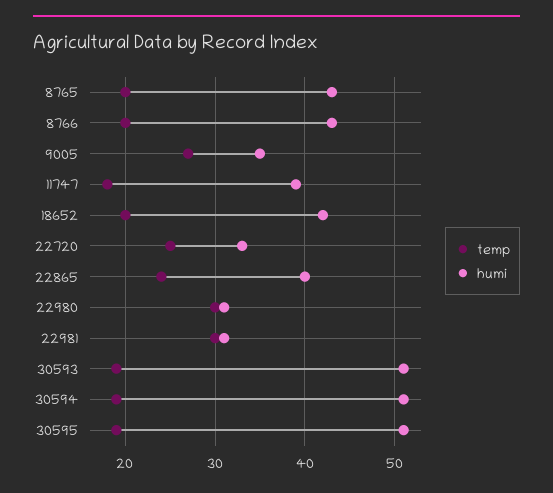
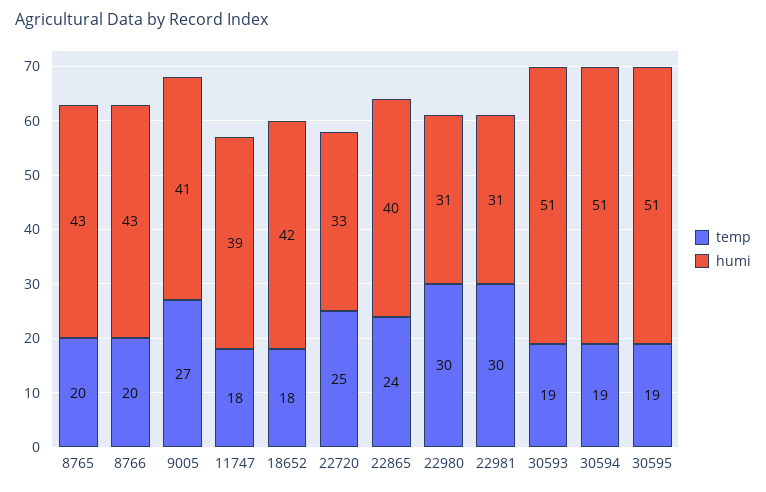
  {
    "temp": {
      "8765": 20,
      "8766": 20,
      "9005": 27,
      "11747": 18,
-     "18652": 20,
+     "18652": 18,
      "22720": 25,
      "22865": 24,
      "22980": 30,
      "22981": 30,
      "30593": 19,
      "30594": 19,
      "30595": 19
    },
    "humi": {
      "8765": 43,
      "8766": 43,
-     "9005": 35,
+     "9005": 41,
      "11747": 39,
      "18652": 42,
      "22720": 33,
      "22865": 40,
      "22980": 31,
      "22981": 31,
      "30593": 51,
      "30594": 51,
      "30595": 51
    }
  }

